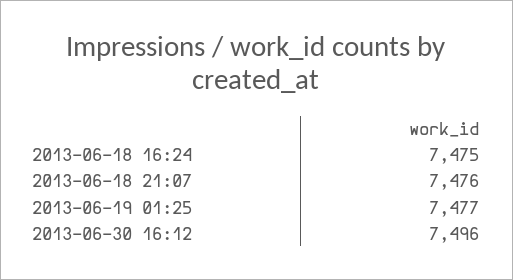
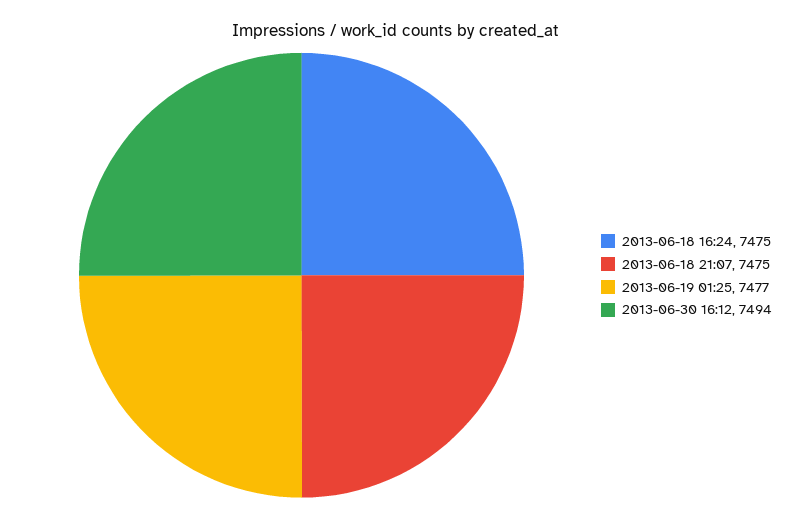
  {
    "2013-06-18 16:24": 7475,
-   "2013-06-18 21:07": 7476,
+   "2013-06-18 21:07": 7475,
    "2013-06-19 01:25": 7477,
-   "2013-06-30 16:12": 7496
+   "2013-06-30 16:12": 7494
  }

